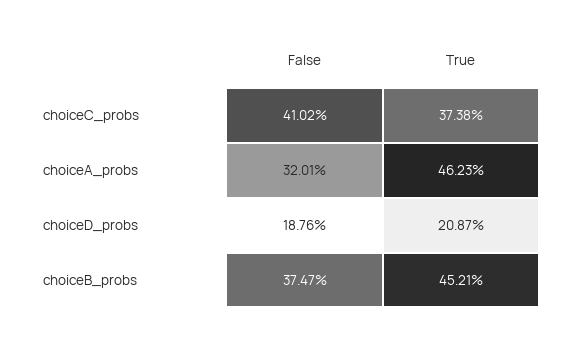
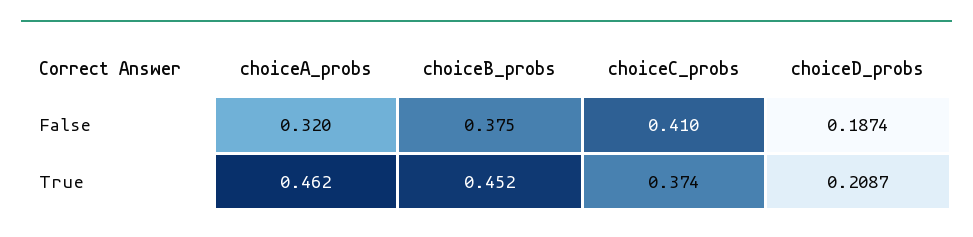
  {
    "False": {
      "choiceC_probs": 0.4102,
      "choiceA_probs": 0.3201,
-     "choiceD_probs": 0.1876,
+     "choiceD_probs": 0.1874,
      "choiceB_probs": 0.3747
    },
    "True": {
      "choiceC_probs": 0.3738,
      "choiceA_probs": 0.4623,
      "choiceD_probs": 0.2087,
      "choiceB_probs": 0.4521
    }
  }

